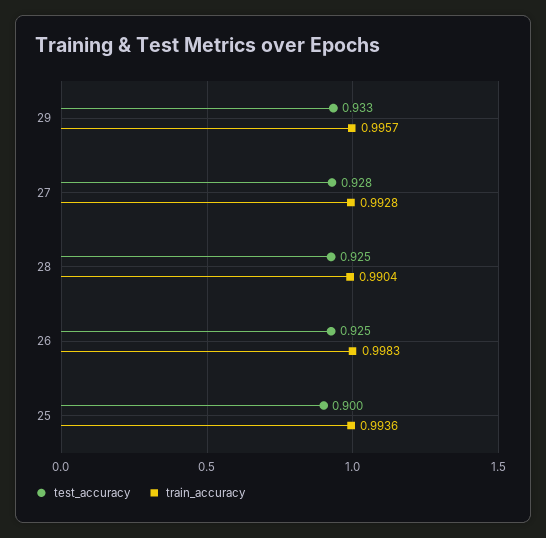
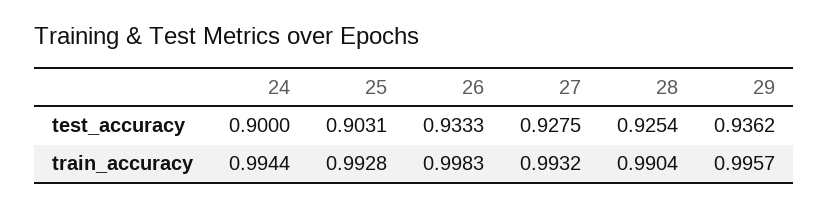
  {
    "test_accuracy": {
-     "29": 0.933,
+     "29": 0.9362,
      "27": 0.9275,
      "28": 0.9254,
-     "26": 0.925,
+     "26": 0.9333,
-     "25": 0.9
+     "25": 0.9031,
+     "24": 0.9
    },
    "train_accuracy": {
      "29": 0.9957,
-     "27": 0.9928,
+     "27": 0.9932,
      "28": 0.9904,
      "26": 0.9983,
-     "25": 0.9936
+     "25": 0.9928,
+     "24": 0.9944
    }
  }

